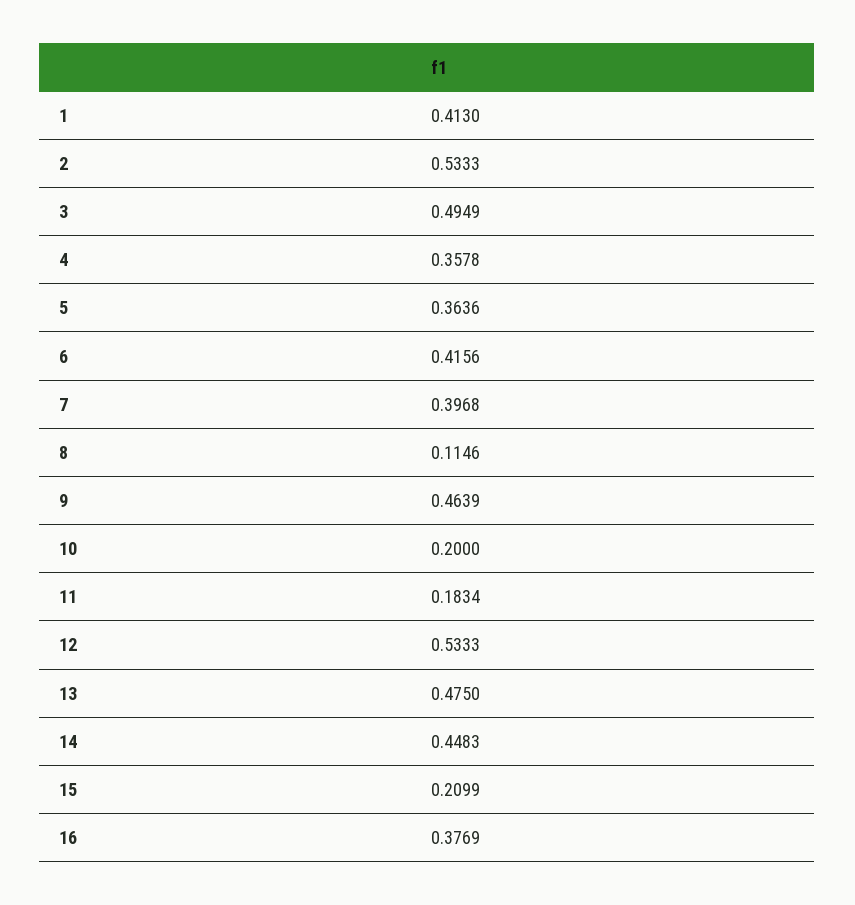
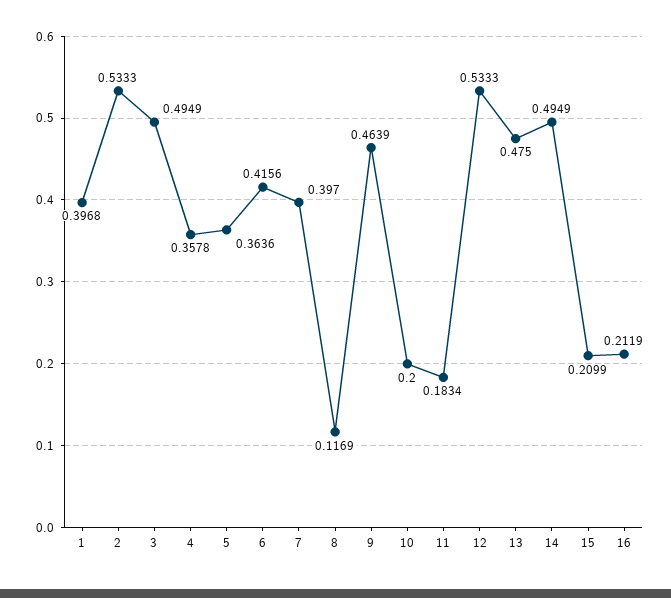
  {
-   "1": 0.413,
+   "1": 0.3968,
    "2": 0.5333,
    "3": 0.4949,
    "4": 0.3578,
    "5": 0.3636,
    "6": 0.4156,
-   "7": 0.3968,
+   "7": 0.397,
-   "8": 0.1146,
+   "8": 0.1169,
    "9": 0.4639,
    "10": 0.2,
    "11": 0.1834,
    "12": 0.5333,
    "13": 0.475,
-   "14": 0.4483,
+   "14": 0.4949,
    "15": 0.2099,
-   "16": 0.3769
+   "16": 0.2119
  }

